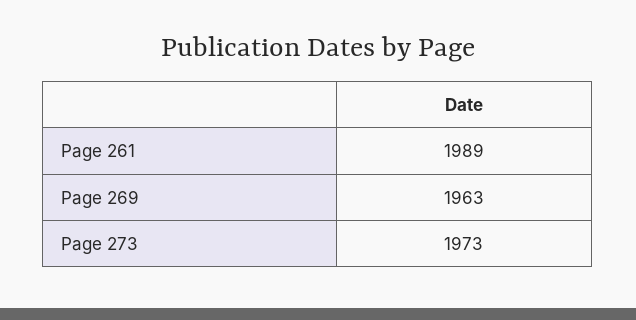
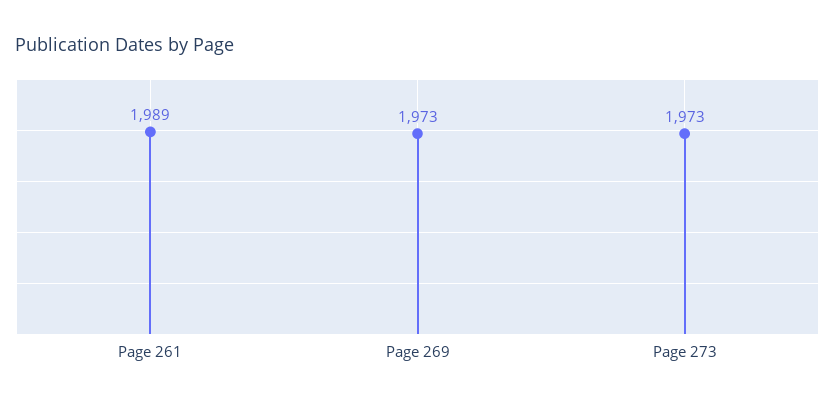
  {
    "Page 261": 1989,
-   "Page 269": 1963,
+   "Page 269": 1973,
    "Page 273": 1973
  }

